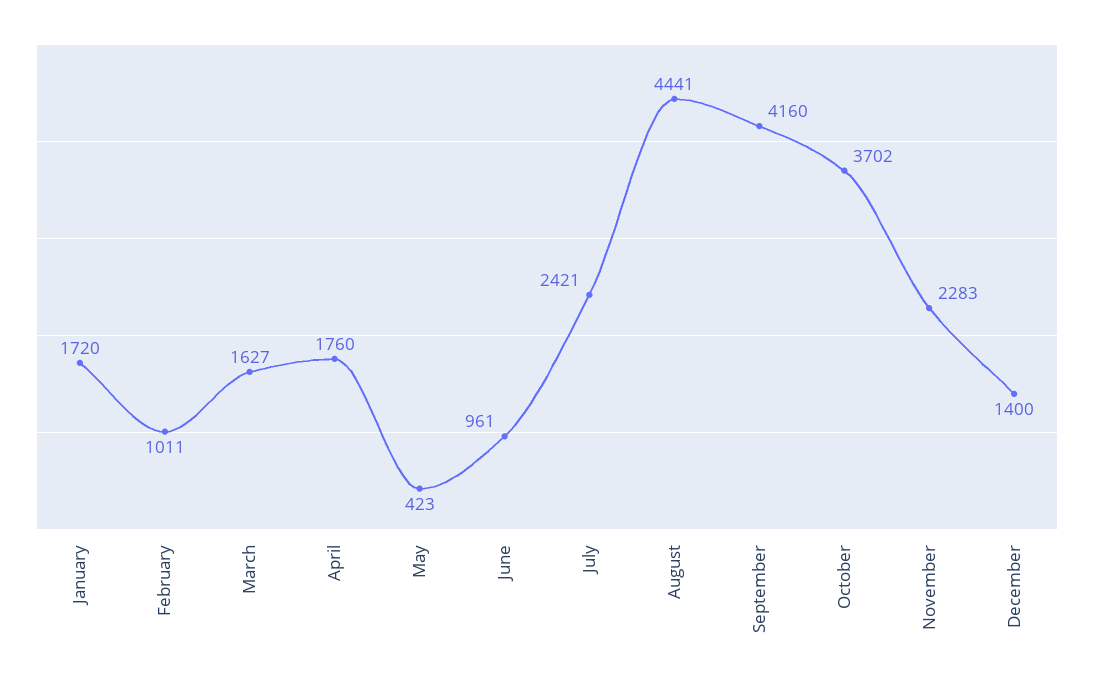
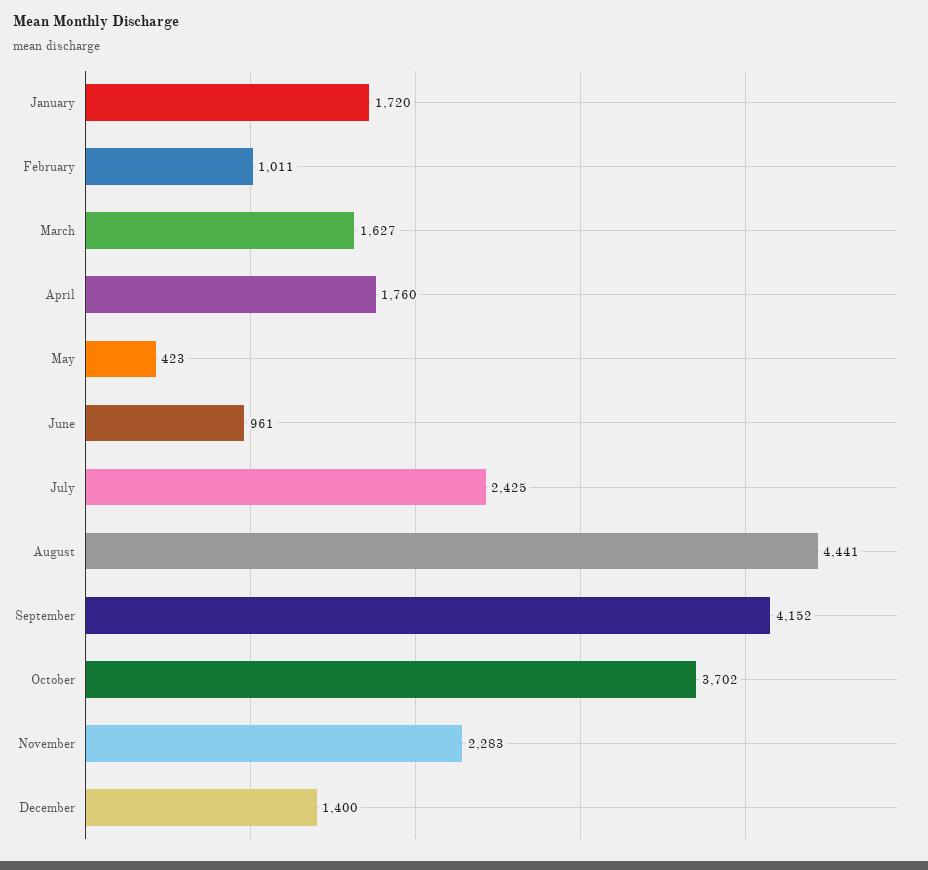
  {
    "January": 1720,
    "February": 1011,
    "March": 1627,
    "April": 1760,
    "May": 423,
    "June": 961,
-   "July": 2421,
+   "July": 2425,
    "August": 4441,
-   "September": 4160,
+   "September": 4152,
    "October": 3702,
    "November": 2283,
    "December": 1400
  }

